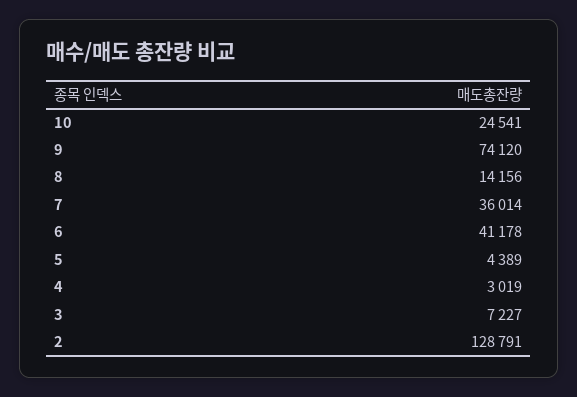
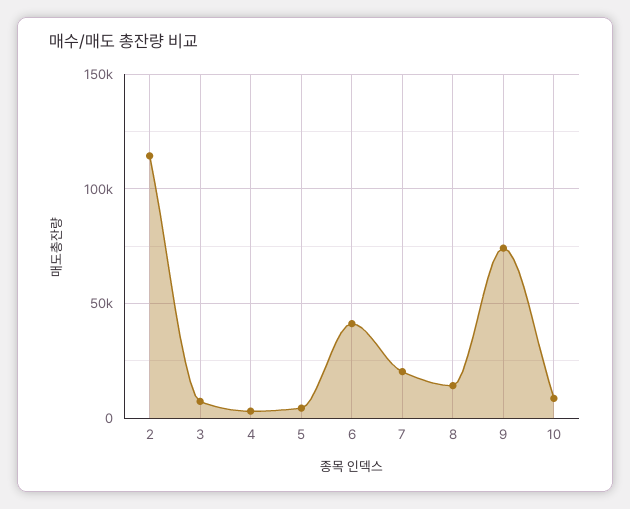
  {
-   "10": 24541,
+   "10": 10000,
    "9": 74120,
    "8": 14156,
-   "7": 36014,
+   "7": 20000,
    "6": 41178,
    "5": 4389,
    "4": 3019,
    "3": 7227,
-   "2": 128791
+   "2": 115000
  }

